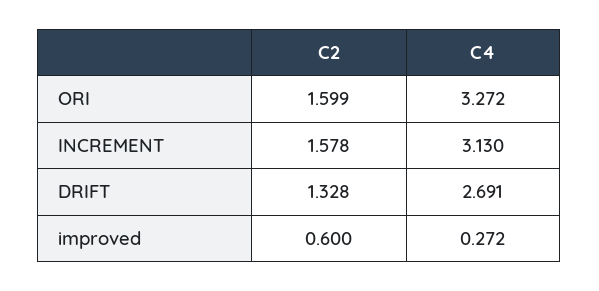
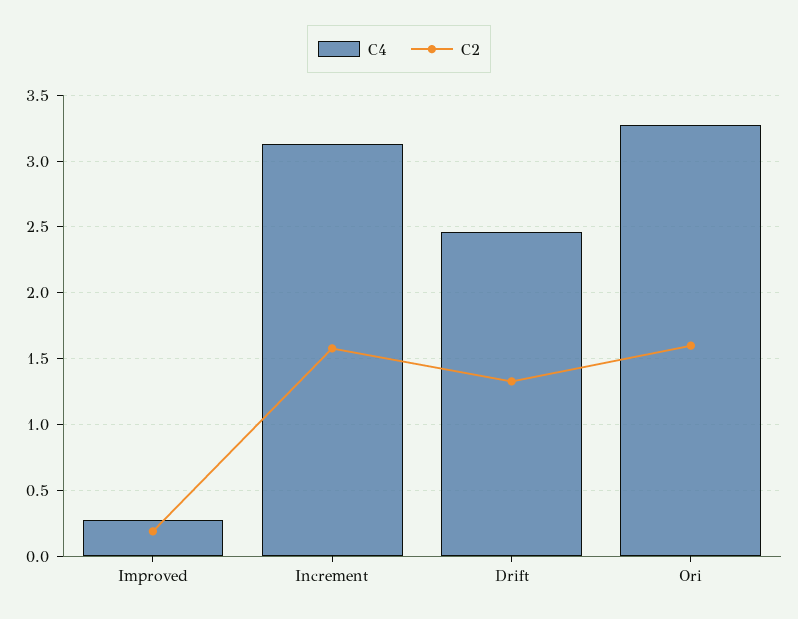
  {
    "C2": {
      "ORI": 1.599,
      "INCREMENT": 1.578,
      "DRIFT": 1.328,
-     "improved": 0.6
+     "improved": 0.2
    },
    "C4": {
      "ORI": 3.272,
      "INCREMENT": 3.13,
-     "DRIFT": 2.691,
+     "DRIFT": 2.45,
      "improved": 0.272
    }
  }

